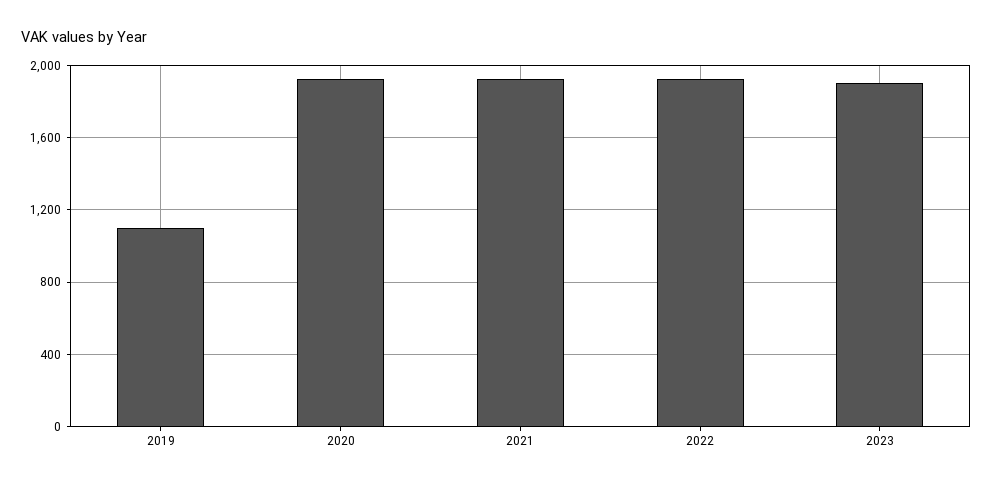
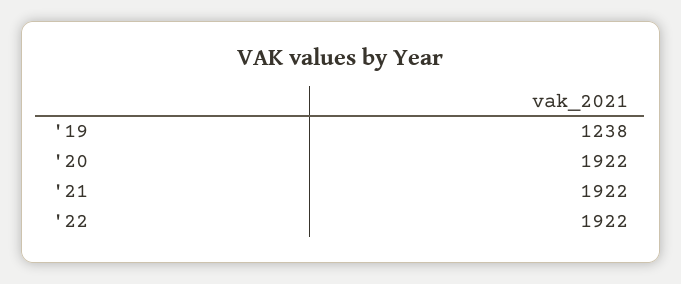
  {
-   "2019": 1100,
+   "2019": 1238,
    "2020": 1922,
    "2021": 1922,
-   "2022": 1922,
+   "2022": 1922
-   "2023": 1900
  }

